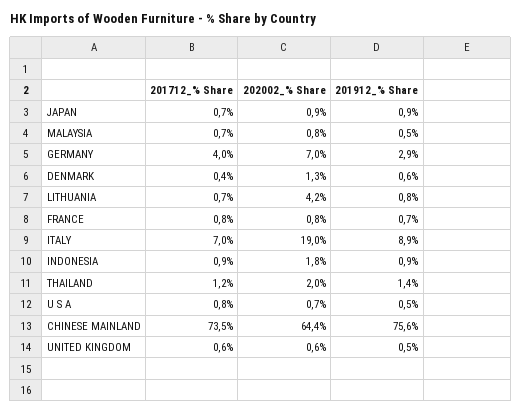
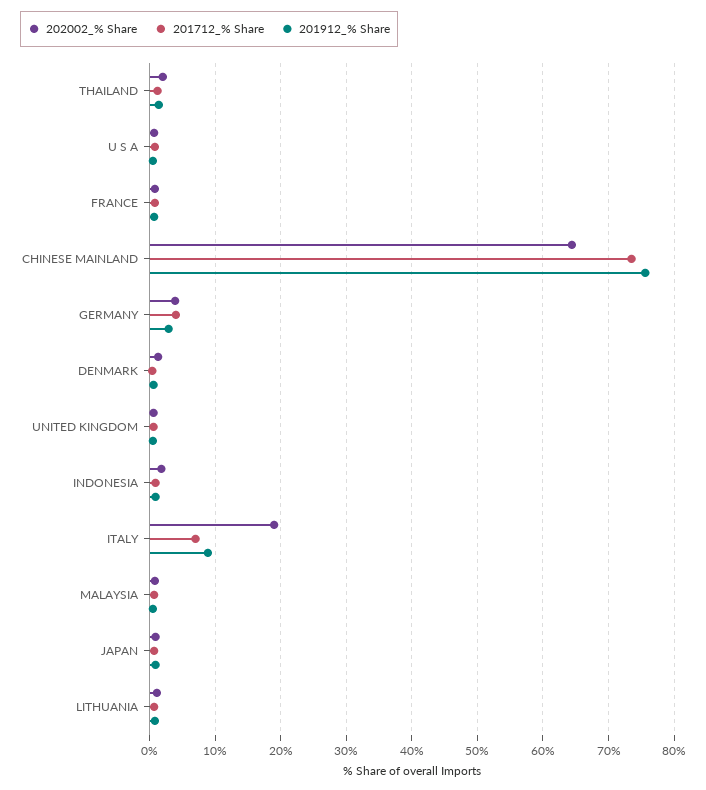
  {
    "201712_% Share": {
      "JAPAN": 0.7,
      "MALAYSIA": 0.7,
      "GERMANY": 4,
      "DENMARK": 0.4,
      "LITHUANIA": 0.7,
      "FRANCE": 0.8,
      "ITALY": 7,
      "INDONESIA": 0.9,
      "THAILAND": 1.2,
      "U S A": 0.8,
      "CHINESE MAINLAND": 73.5,
      "UNITED KINGDOM": 0.6
    },
    "202002_% Share": {
      "JAPAN": 0.9,
      "MALAYSIA": 0.8,
-     "GERMANY": 7,
+     "GERMANY": 4,
      "DENMARK": 1.3,
-     "LITHUANIA": 4.2,
+     "LITHUANIA": 1,
      "FRANCE": 0.8,
      "ITALY": 19,
      "INDONESIA": 1.8,
      "THAILAND": 2,
      "U S A": 0.7,
      "CHINESE MAINLAND": 64.4,
      "UNITED KINGDOM": 0.6
    },
    "201912_% Share": {
      "JAPAN": 0.9,
      "MALAYSIA": 0.5,
      "GERMANY": 2.9,
      "DENMARK": 0.6,
      "LITHUANIA": 0.8,
      "FRANCE": 0.7,
      "ITALY": 8.9,
      "INDONESIA": 0.9,
      "THAILAND": 1.4,
      "U S A": 0.5,
      "CHINESE MAINLAND": 75.6,
      "UNITED KINGDOM": 0.5
    }
  }

